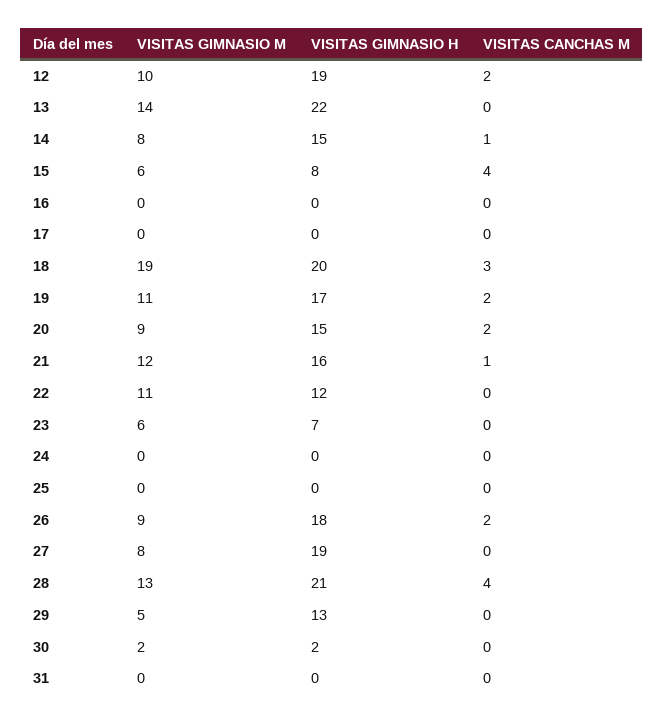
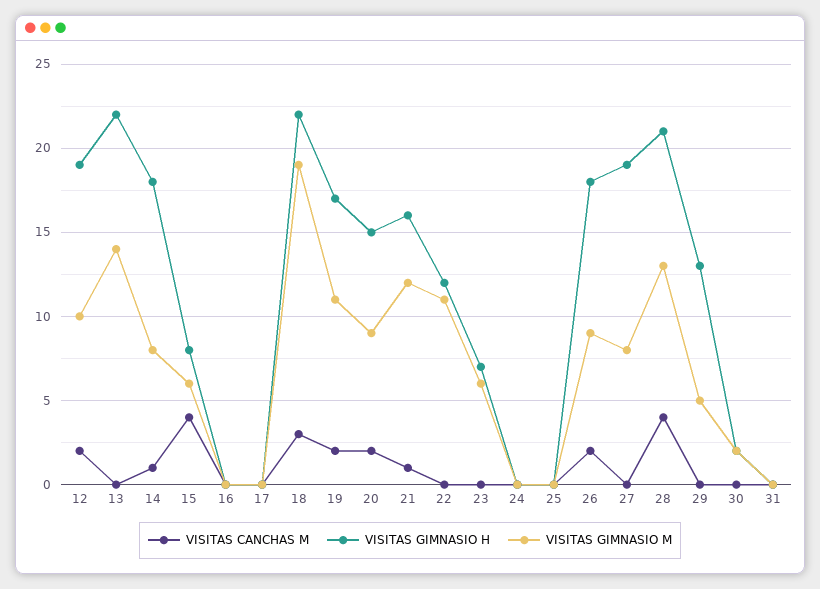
  {
    "VISITAS GIMNASIO M": {
      "12": 10,
      "13": 14,
      "14": 8,
      "15": 6,
      "16": 0,
      "17": 0,
      "18": 19,
      "19": 11,
      "20": 9,
      "21": 12,
      "22": 11,
      "23": 6,
      "24": 0,
      "25": 0,
      "26": 9,
      "27": 8,
      "28": 13,
      "29": 5,
      "30": 2,
      "31": 0
    },
    "VISITAS GIMNASIO H": {
      "12": 19,
      "13": 22,
-     "14": 15,
+     "14": 18,
      "15": 8,
      "16": 0,
      "17": 0,
-     "18": 20,
+     "18": 22,
      "19": 17,
      "20": 15,
      "21": 16,
      "22": 12,
      "23": 7,
      "24": 0,
      "25": 0,
      "26": 18,
      "27": 19,
      "28": 21,
      "29": 13,
      "30": 2,
      "31": 0
    },
    "VISITAS CANCHAS M": {
      "12": 2,
      "13": 0,
      "14": 1,
      "15": 4,
      "16": 0,
      "17": 0,
      "18": 3,
      "19": 2,
      "20": 2,
      "21": 1,
      "22": 0,
      "23": 0,
      "24": 0,
      "25": 0,
      "26": 2,
      "27": 0,
      "28": 4,
      "29": 0,
      "30": 0,
      "31": 0
    }
  }

